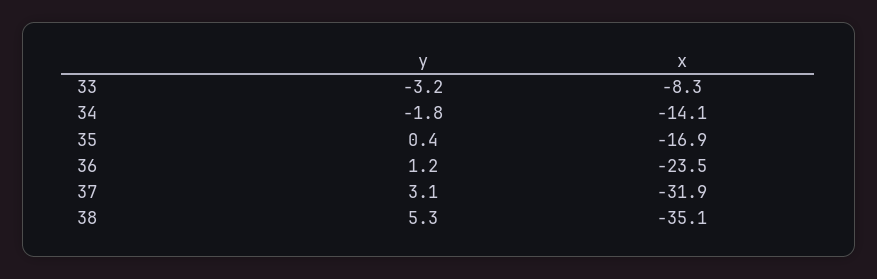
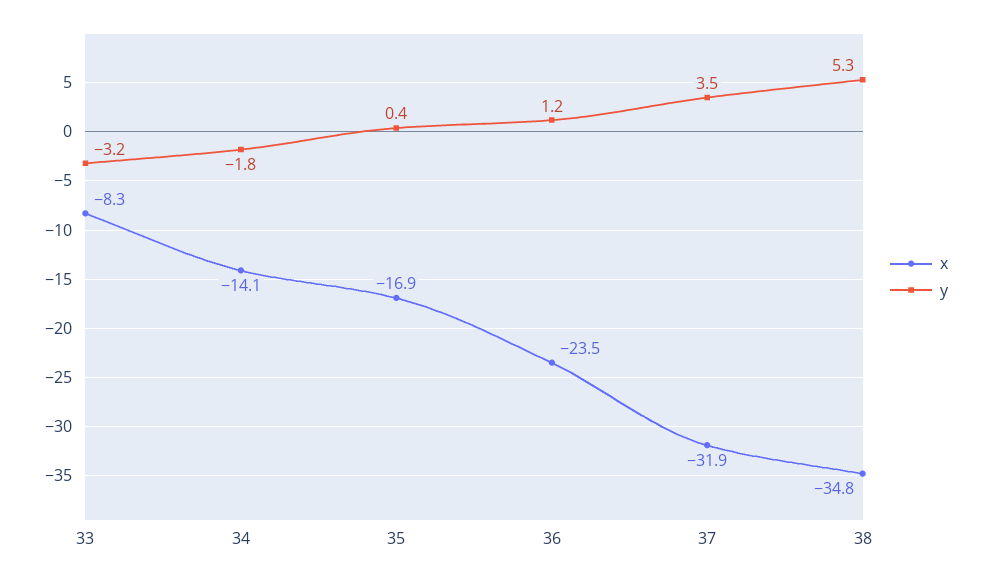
  {
    "y": {
      "33": -3.2,
      "34": -1.8,
      "35": 0.4,
      "36": 1.2,
-     "37": 3.1,
+     "37": 3.5,
      "38": 5.3
    },
    "x": {
      "33": -8.3,
      "34": -14.1,
      "35": -16.9,
      "36": -23.5,
      "37": -31.9,
-     "38": -35.1
+     "38": -34.8
    }
  }

